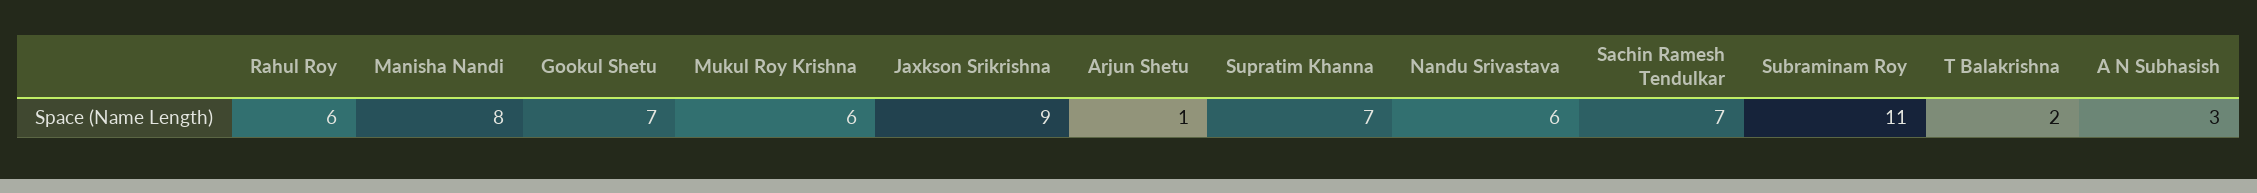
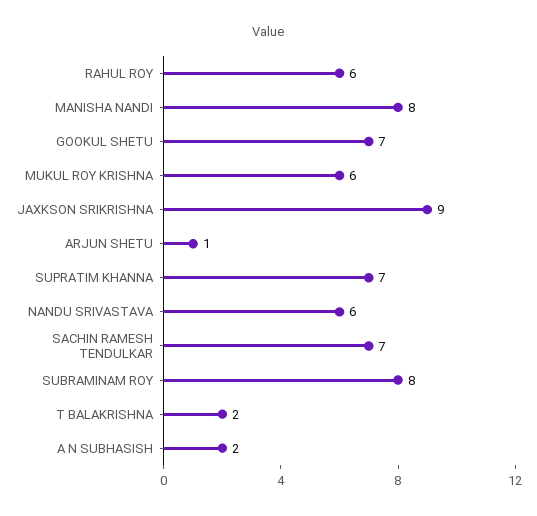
  {
    "Rahul Roy": 6,
    "Manisha Nandi": 8,
    "Gookul Shetu": 7,
    "Mukul Roy Krishna": 6,
    "Jaxkson Srikrishna": 9,
    "Arjun Shetu": 1,
    "Supratim Khanna": 7,
    "Nandu Srivastava": 6,
    "Sachin Ramesh Tendulkar": 7,
-   "Subraminam Roy": 11,
+   "Subraminam Roy": 8,
    "T Balakrishna": 2,
-   "A N Subhasish": 3
+   "A N Subhasish": 2
  }

